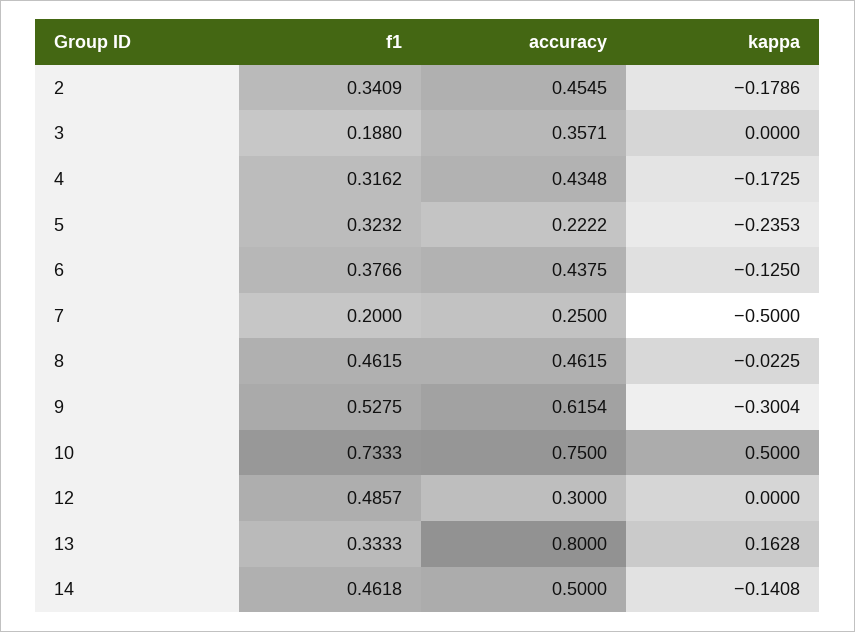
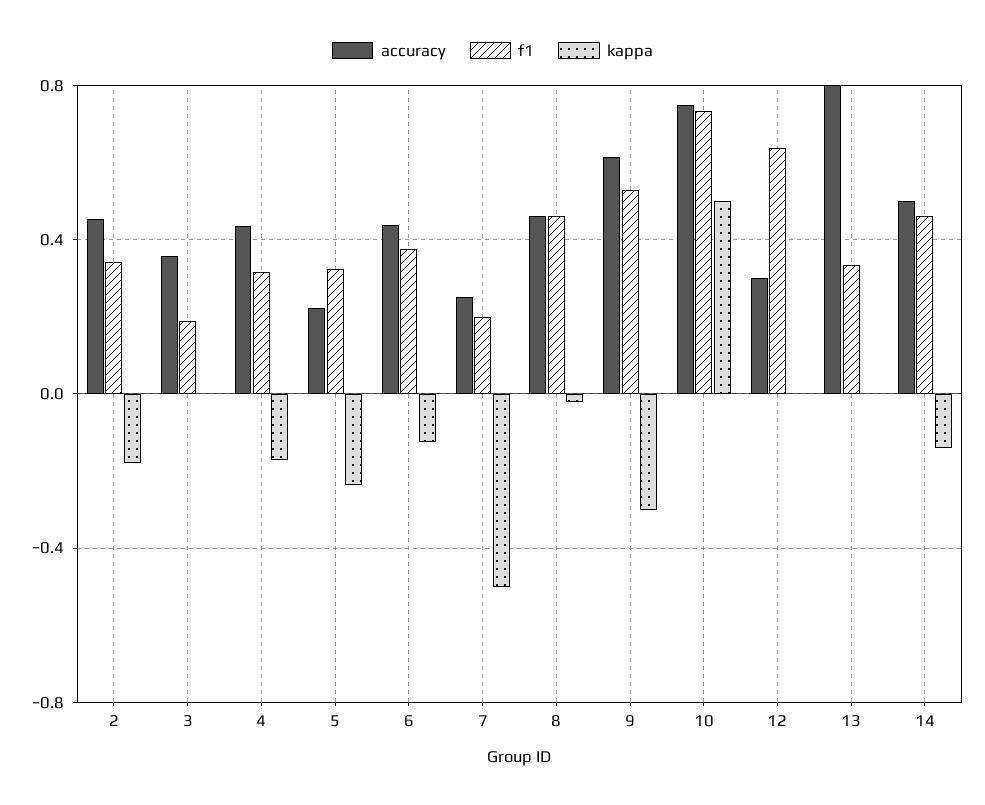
  {
    "f1": {
      "2": 0.3409,
      "3": 0.188,
      "4": 0.3162,
      "5": 0.3232,
      "6": 0.3766,
      "7": 0.2,
      "8": 0.4615,
      "9": 0.5275,
      "10": 0.7333,
-     "12": 0.4857,
+     "12": 0.65,
      "13": 0.3333,
      "14": 0.4618
    },
    "accuracy": {
      "2": 0.4545,
      "3": 0.3571,
      "4": 0.4348,
      "5": 0.2222,
      "6": 0.4375,
      "7": 0.25,
      "8": 0.4615,
      "9": 0.6154,
      "10": 0.75,
      "12": 0.3,
      "13": 0.8,
      "14": 0.5
    },
    "kappa": {
      "2": -0.1786,
      "3": 0,
      "4": -0.1725,
      "5": -0.2353,
      "6": -0.125,
      "7": -0.5,
      "8": -0.0225,
      "9": -0.3004,
      "10": 0.5,
      "12": 0,
-     "13": 0.1628,
+     "13": 0,
      "14": -0.1408
    }
  }

